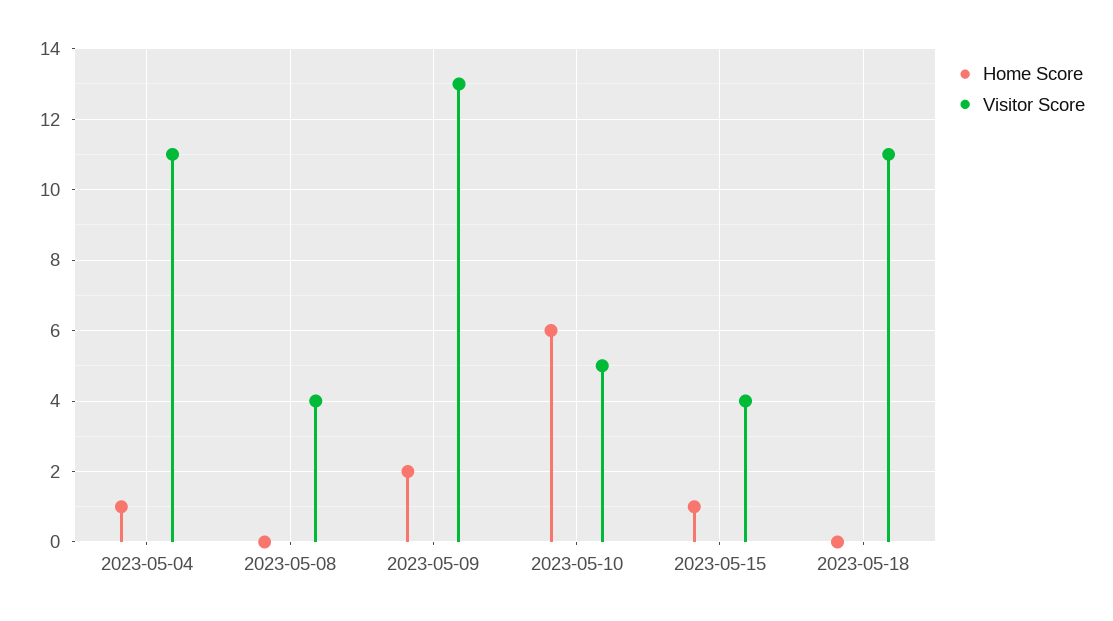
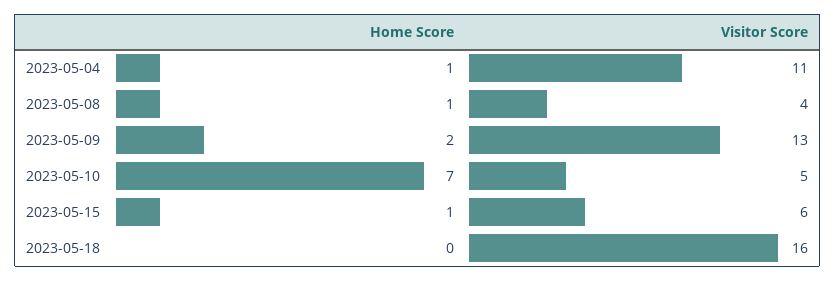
  {
    "Home Score": {
      "2023-05-04": 1,
-     "2023-05-08": 0,
+     "2023-05-08": 1,
      "2023-05-09": 2,
-     "2023-05-10": 6,
+     "2023-05-10": 7,
      "2023-05-15": 1,
      "2023-05-18": 0
    },
    "Visitor Score": {
      "2023-05-04": 11,
      "2023-05-08": 4,
      "2023-05-09": 13,
      "2023-05-10": 5,
-     "2023-05-15": 4,
+     "2023-05-15": 6,
-     "2023-05-18": 11
+     "2023-05-18": 16
    }
  }

